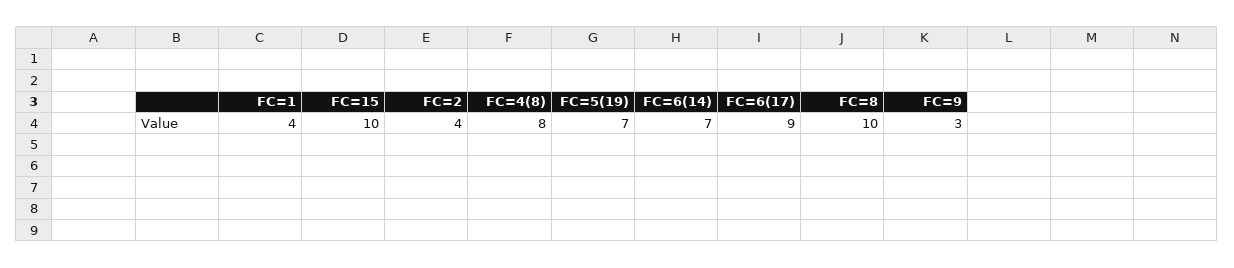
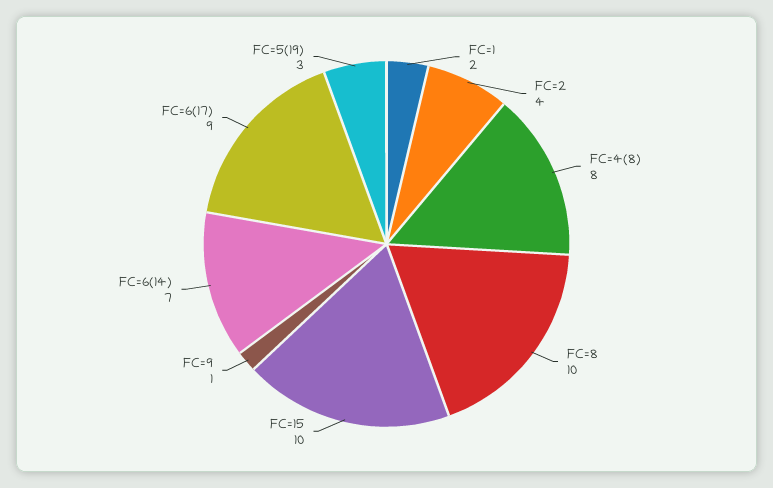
  {
-   "FC=1": 4,
+   "FC=1": 2,
    "FC=15": 10,
    "FC=2": 4,
    "FC=4(8)": 8,
-   "FC=5(19)": 7,
+   "FC=5(19)": 3,
    "FC=6(14)": 7,
    "FC=6(17)": 9,
    "FC=8": 10,
-   "FC=9": 3
+   "FC=9": 1
  }

